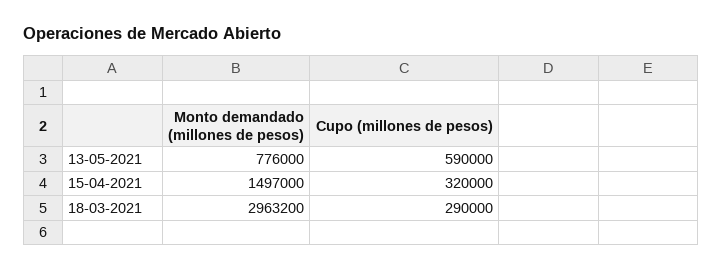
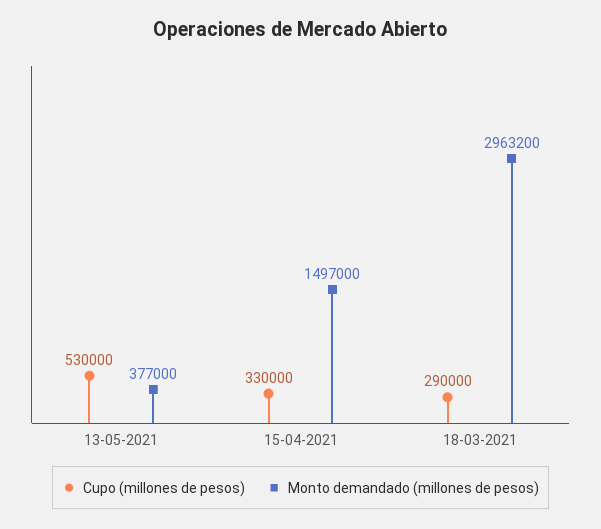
  {
    "Monto demandado (millones de pesos)": {
-     "13-05-2021": 776000,
+     "13-05-2021": 377000,
      "15-04-2021": 1497000,
      "18-03-2021": 2963200
    },
    "Cupo (millones de pesos)": {
-     "13-05-2021": 590000,
+     "13-05-2021": 530000,
-     "15-04-2021": 320000,
+     "15-04-2021": 330000,
      "18-03-2021": 290000
    }
  }

